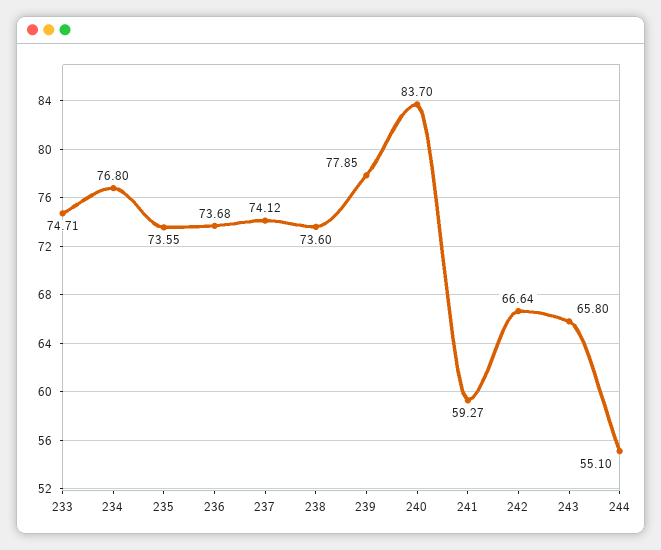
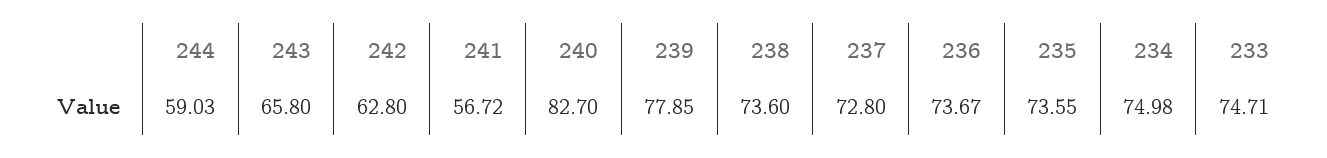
  {
    "233": 74.71,
-   "234": 76.8,
+   "234": 74.98,
    "235": 73.55,
-   "236": 73.68,
+   "236": 73.67,
-   "237": 74.12,
+   "237": 72.8,
    "238": 73.6,
    "239": 77.85,
-   "240": 83.7,
+   "240": 82.7,
-   "241": 59.27,
+   "241": 56.72,
-   "242": 66.64,
+   "242": 62.8,
    "243": 65.8,
-   "244": 55.1
+   "244": 59.03
  }

